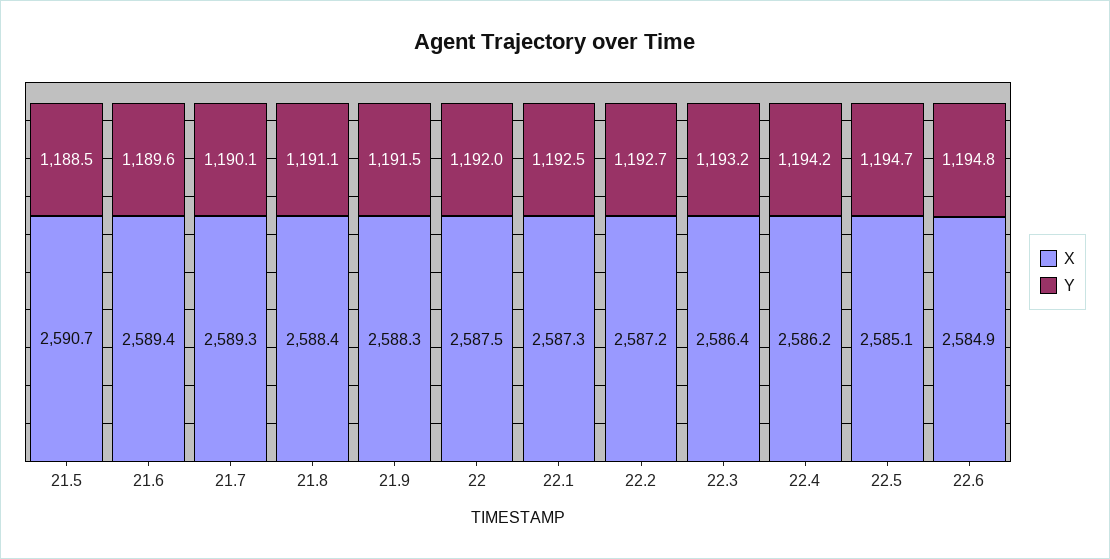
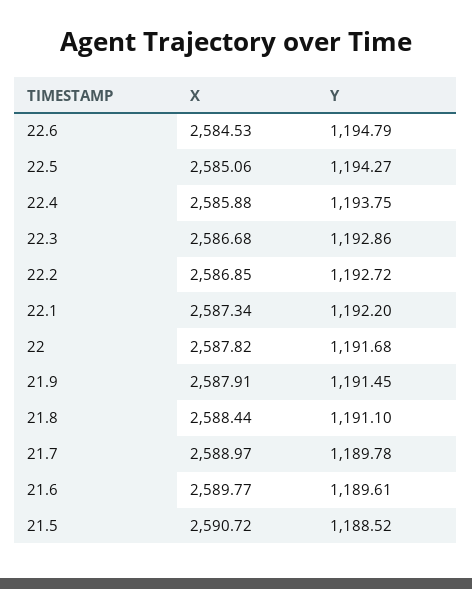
  {
    "X": {
      "21.5": 2590.72,
-     "21.6": 2589.4,
+     "21.6": 2589.77,
-     "21.7": 2589.3,
+     "21.7": 2588.97,
      "21.8": 2588.44,
-     "21.9": 2588.3,
+     "21.9": 2587.91,
-     "22": 2587.5,
+     "22": 2587.82,
      "22.1": 2587.34,
-     "22.2": 2587.2,
+     "22.2": 2586.85,
-     "22.3": 2586.4,
+     "22.3": 2586.68,
-     "22.4": 2586.2,
+     "22.4": 2585.88,
      "22.5": 2585.06,
-     "22.6": 2584.9
+     "22.6": 2584.53
    },
    "Y": {
      "21.5": 1188.52,
      "21.6": 1189.61,
-     "21.7": 1190.1,
+     "21.7": 1189.78,
      "21.8": 1191.1,
      "21.9": 1191.45,
-     "22": 1192,
+     "22": 1191.68,
-     "22.1": 1192.5,
+     "22.1": 1192.2,
      "22.2": 1192.72,
-     "22.3": 1193.2,
+     "22.3": 1192.86,
-     "22.4": 1194.2,
+     "22.4": 1193.75,
-     "22.5": 1194.7,
+     "22.5": 1194.27,
      "22.6": 1194.79
    }
  }

